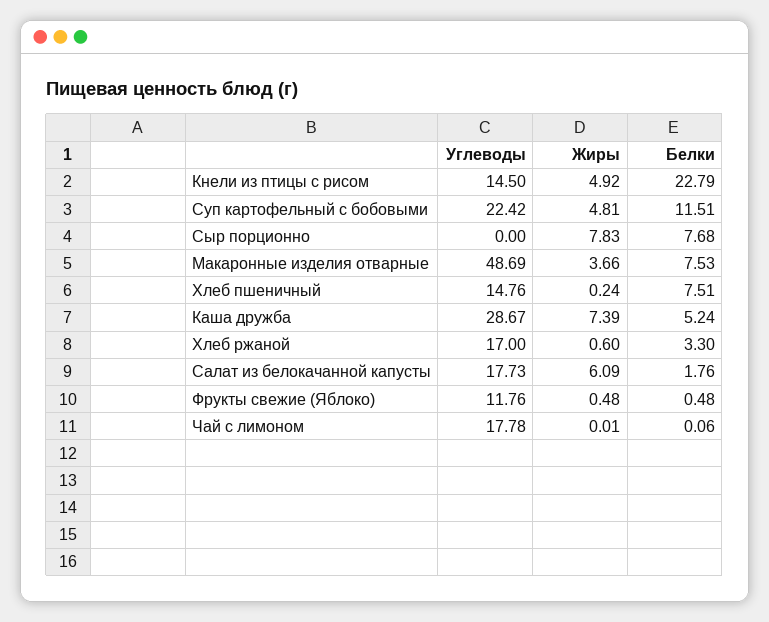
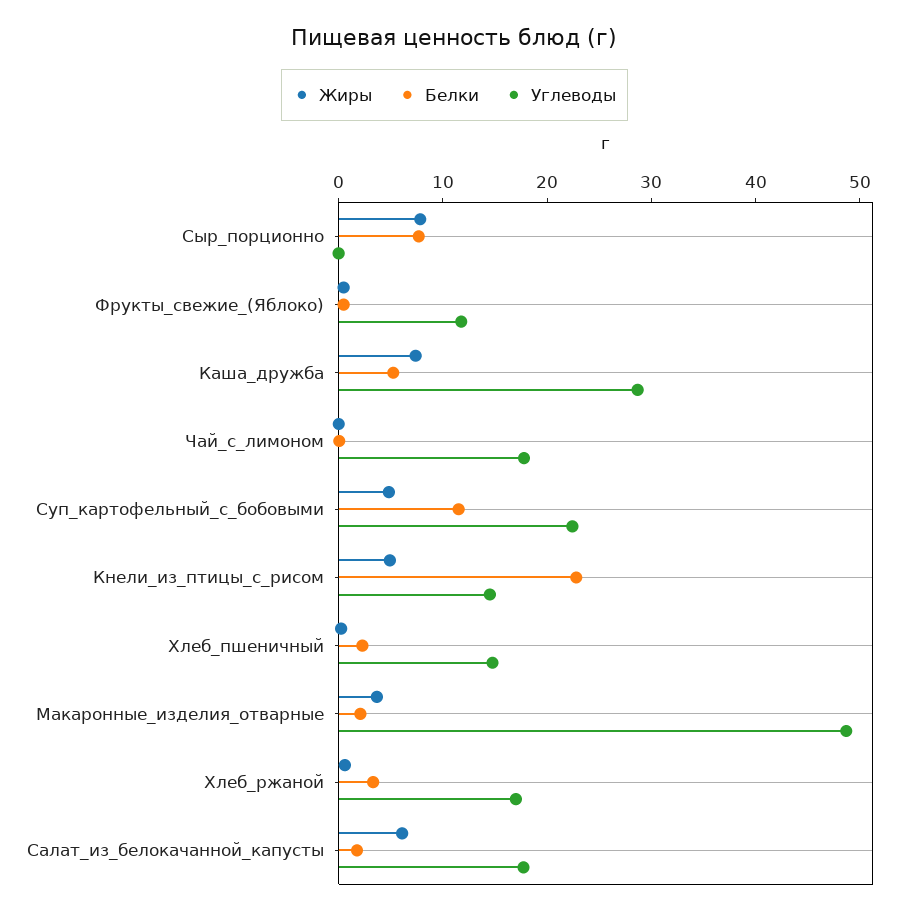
  {
    "Углеводы": {
      "Кнели из птицы с рисом": 14.5,
      "Суп картофельный с бобовыми": 22.42,
      "Сыр порционно": 0,
      "Макаронные изделия отварные": 48.69,
      "Хлеб пшеничный": 14.76,
      "Каша дружба": 28.67,
      "Хлеб ржаной": 17,
      "Салат из белокачанной капусты": 17.73,
      "Фрукты свежие (Яблоко)": 11.76,
      "Чай с лимоном": 17.78
    },
    "Жиры": {
      "Кнели из птицы с рисом": 4.92,
      "Суп картофельный с бобовыми": 4.81,
      "Сыр порционно": 7.83,
      "Макаронные изделия отварные": 3.66,
      "Хлеб пшеничный": 0.24,
      "Каша дружба": 7.39,
      "Хлеб ржаной": 0.6,
      "Салат из белокачанной капусты": 6.09,
      "Фрукты свежие (Яблоко)": 0.48,
      "Чай с лимоном": 0.01
    },
    "Белки": {
      "Кнели из птицы с рисом": 22.79,
      "Суп картофельный с бобовыми": 11.51,
      "Сыр порционно": 7.68,
-     "Макаронные изделия отварные": 7.53,
+     "Макаронные изделия отварные": 2,
-     "Хлеб пшеничный": 7.51,
+     "Хлеб пшеничный": 2,
      "Каша дружба": 5.24,
      "Хлеб ржаной": 3.3,
      "Салат из белокачанной капусты": 1.76,
      "Фрукты свежие (Яблоко)": 0.48,
      "Чай с лимоном": 0.06
    }
  }

